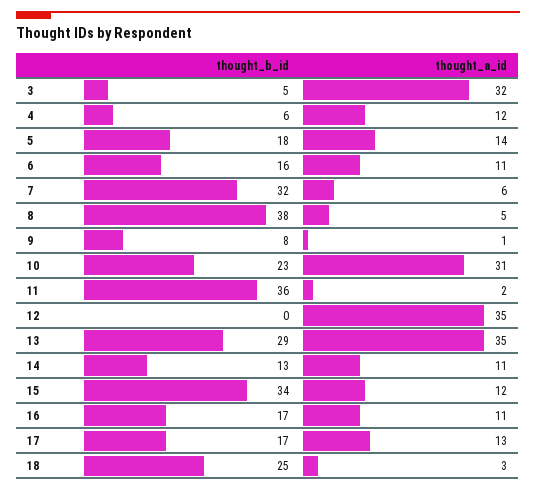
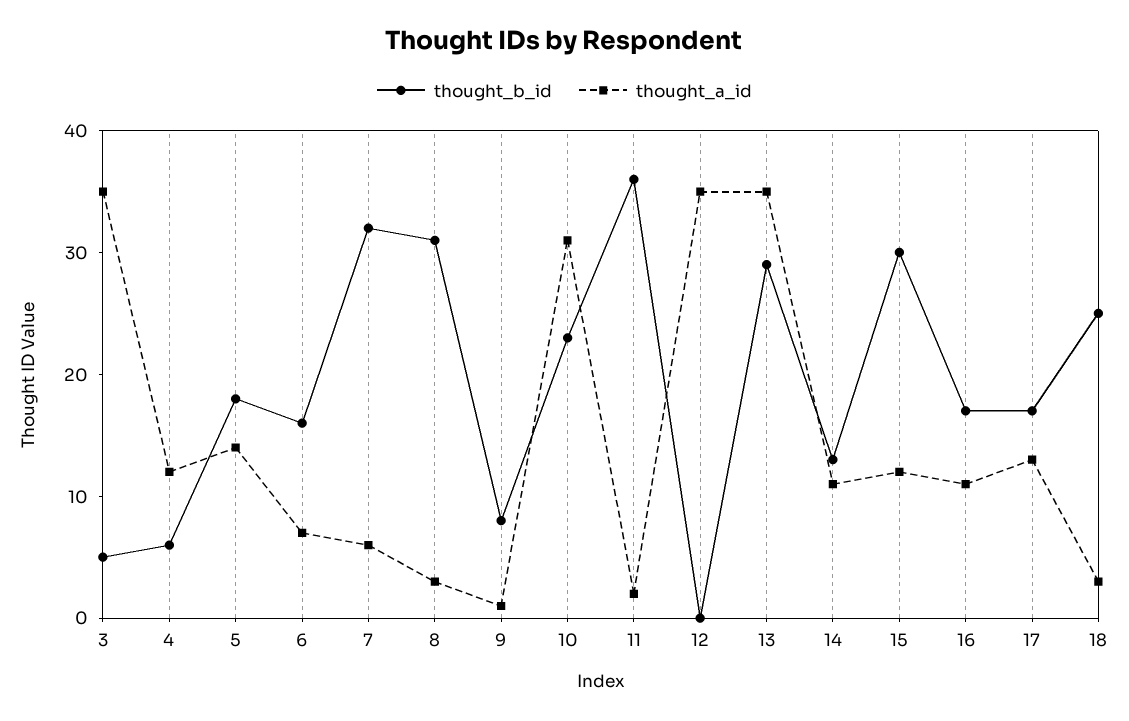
  {
    "thought_b_id": {
      "3": 5,
      "4": 6,
      "5": 18,
      "6": 16,
      "7": 32,
-     "8": 38,
+     "8": 31,
      "9": 8,
      "10": 23,
      "11": 36,
      "12": 0,
      "13": 29,
      "14": 13,
-     "15": 34,
+     "15": 30,
      "16": 17,
      "17": 17,
      "18": 25
    },
    "thought_a_id": {
-     "3": 32,
+     "3": 35,
      "4": 12,
      "5": 14,
-     "6": 11,
+     "6": 7,
      "7": 6,
-     "8": 5,
+     "8": 3,
      "9": 1,
      "10": 31,
      "11": 2,
      "12": 35,
      "13": 35,
      "14": 11,
      "15": 12,
      "16": 11,
      "17": 13,
      "18": 3
    }
  }

